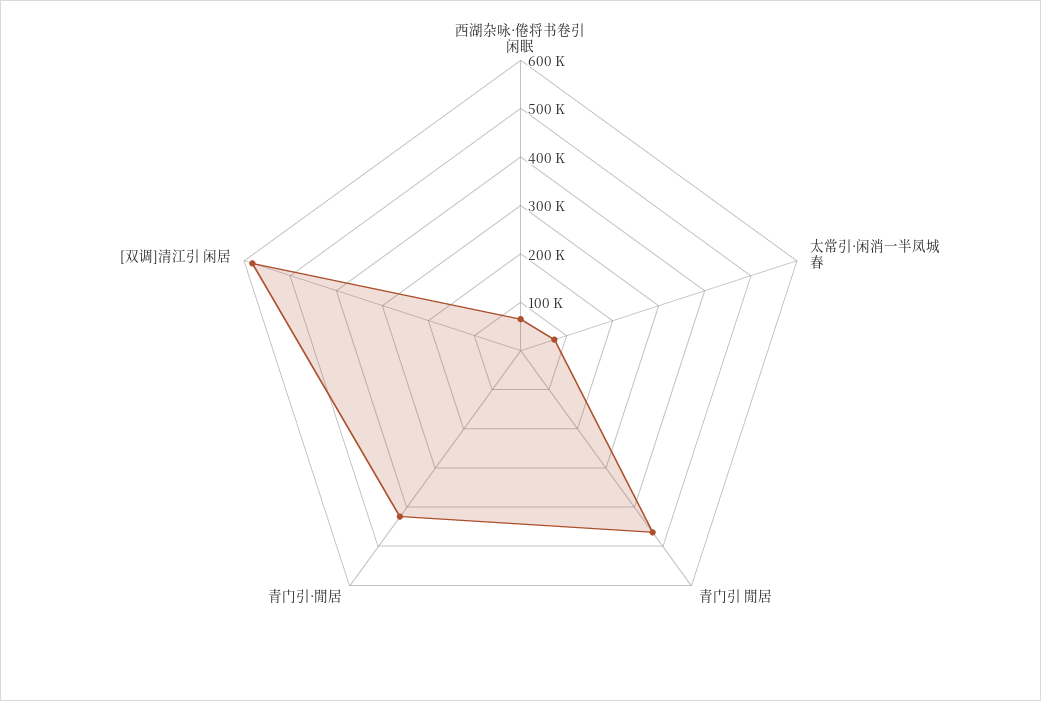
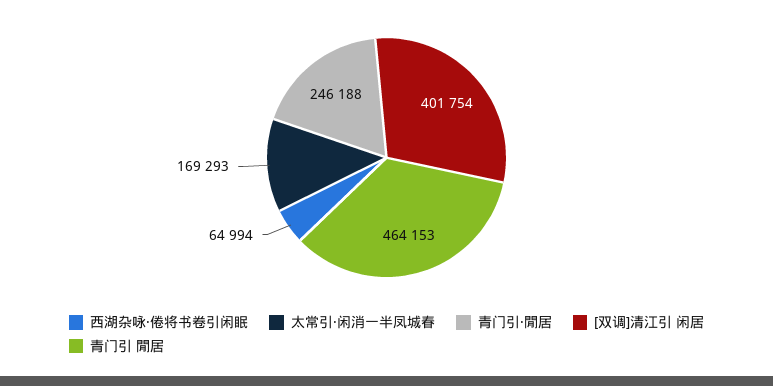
  {
    "西湖杂咏·倦将书卷引闲眠": 64994,
-   "太常引·闲消一半凤城春": 80000,
+   "太常引·闲消一半凤城春": 169293,
    "青门引 閒居": 464153,
-   "青门引·閒居": 420000,
+   "青门引·閒居": 246188,
-   "[双调]清江引 闲居": 580000
+   "[双调]清江引 闲居": 401754
  }

